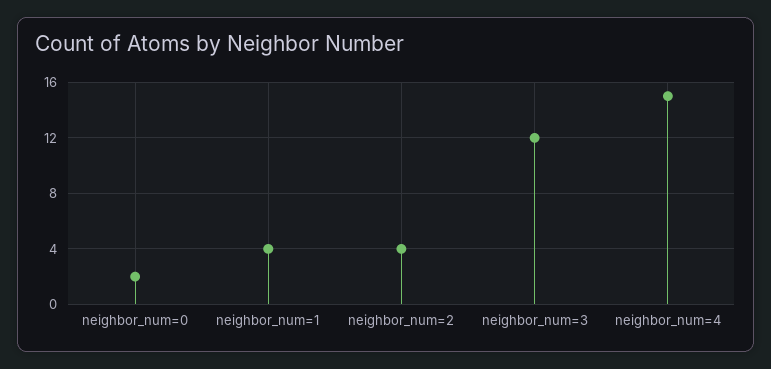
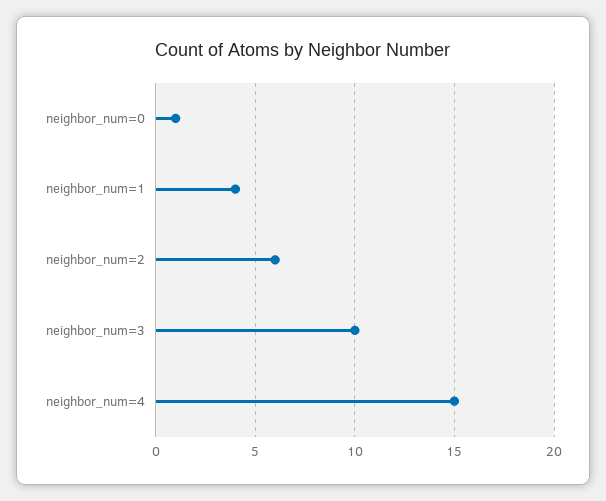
  {
-   "neighbor_num=0": 2,
+   "neighbor_num=0": 1,
    "neighbor_num=1": 4,
-   "neighbor_num=2": 4,
+   "neighbor_num=2": 6,
-   "neighbor_num=3": 12,
+   "neighbor_num=3": 10,
    "neighbor_num=4": 15
  }

